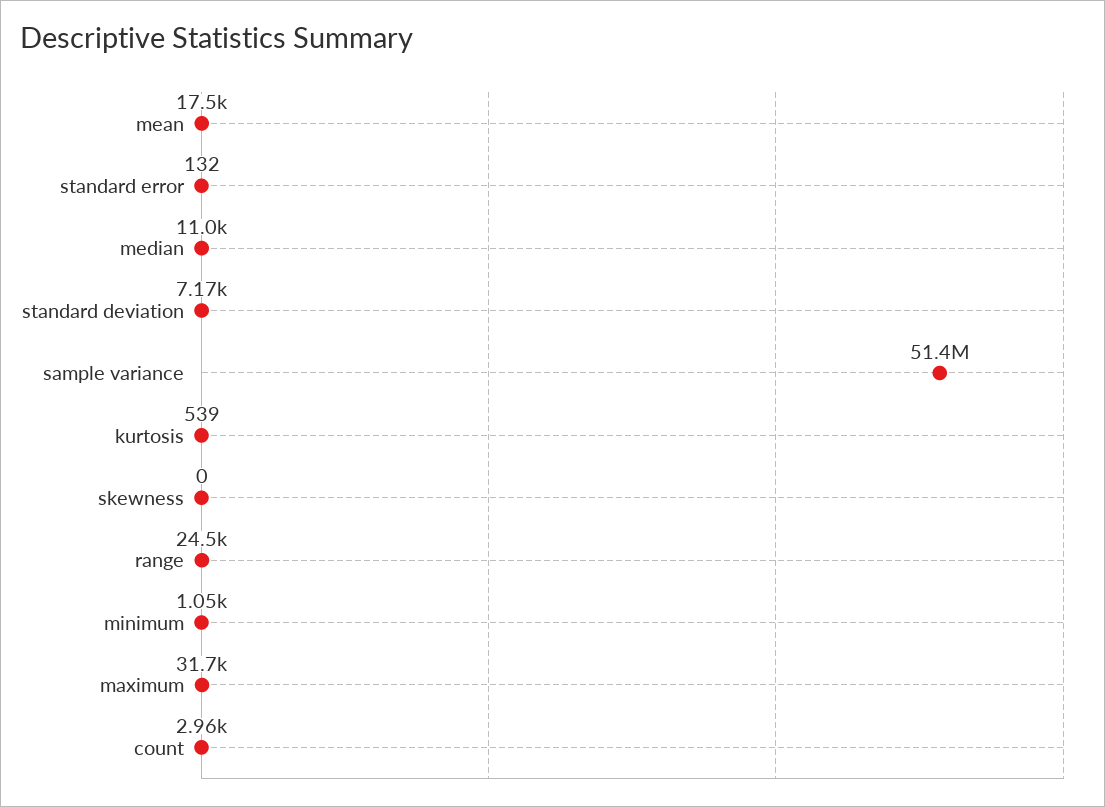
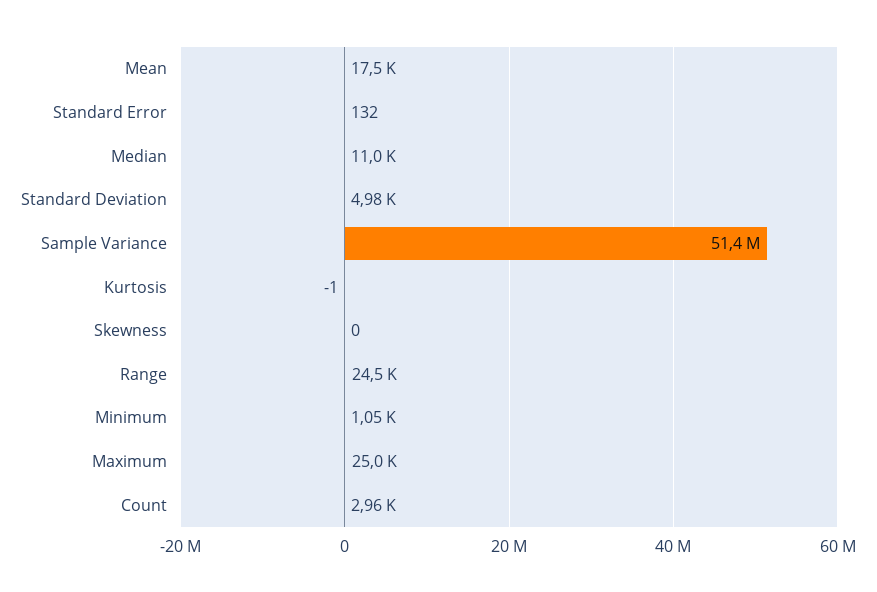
  {
    "mean": 17500,
    "standard error": 132,
    "median": 11000,
-   "standard deviation": 7170,
+   "standard deviation": 4980,
    "sample variance": 51400000,
-   "kurtosis": 539,
+   "kurtosis": -1,
    "skewness": 0,
    "range": 24500,
    "minimum": 1050,
-   "maximum": 31700,
+   "maximum": 25000,
    "count": 2960
  }

